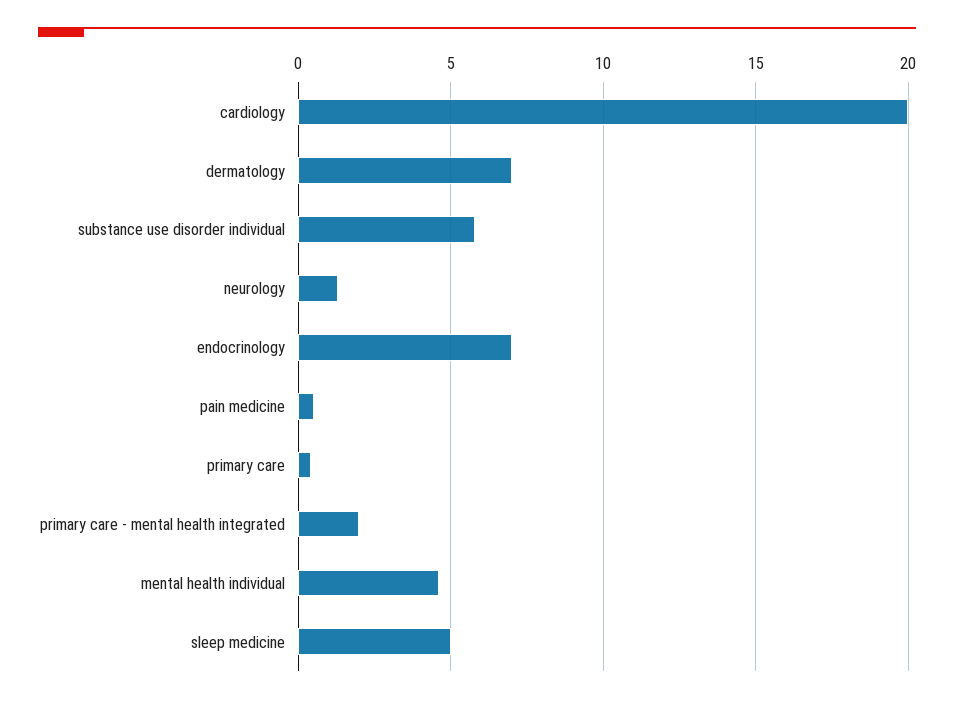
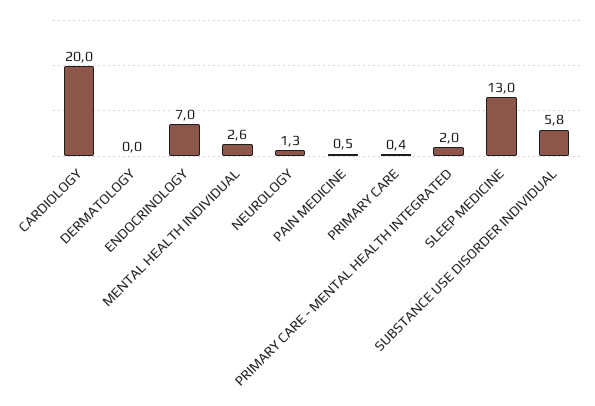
  {
    "cardiology": 20,
-   "dermatology": 7,
+   "dermatology": 0,
    "substance use disorder individual": 5.8,
    "neurology": 1.3,
    "endocrinology": 7,
    "pain medicine": 0.5,
    "primary care": 0.4,
    "primary care - mental health integrated": 2,
-   "mental health individual": 4.5,
+   "mental health individual": 2.6,
-   "sleep medicine": 5
+   "sleep medicine": 13
  }

